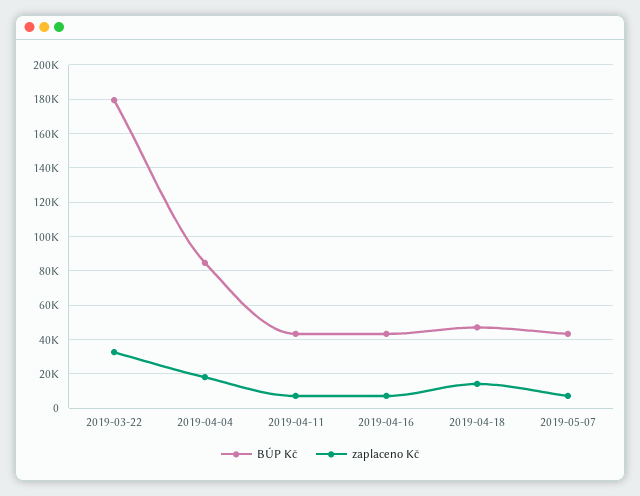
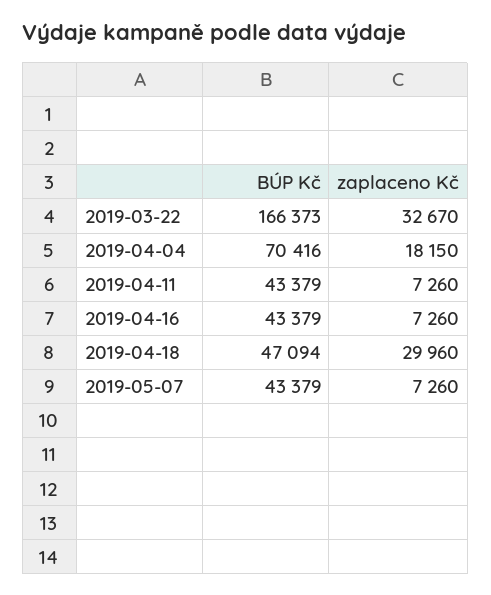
  {
    "BÚP Kč": {
-     "2019-03-22": 180000,
+     "2019-03-22": 166373,
-     "2019-04-04": 85000,
+     "2019-04-04": 70416,
      "2019-04-11": 43379,
      "2019-04-16": 43379,
      "2019-04-18": 47094,
      "2019-05-07": 43379
    },
    "zaplaceno Kč": {
      "2019-03-22": 32670,
      "2019-04-04": 18150,
      "2019-04-11": 7260,
      "2019-04-16": 7260,
-     "2019-04-18": 15000,
+     "2019-04-18": 29960,
      "2019-05-07": 7260
    }
  }

